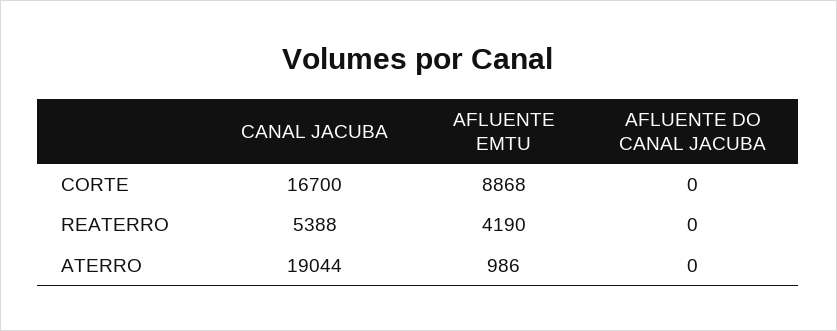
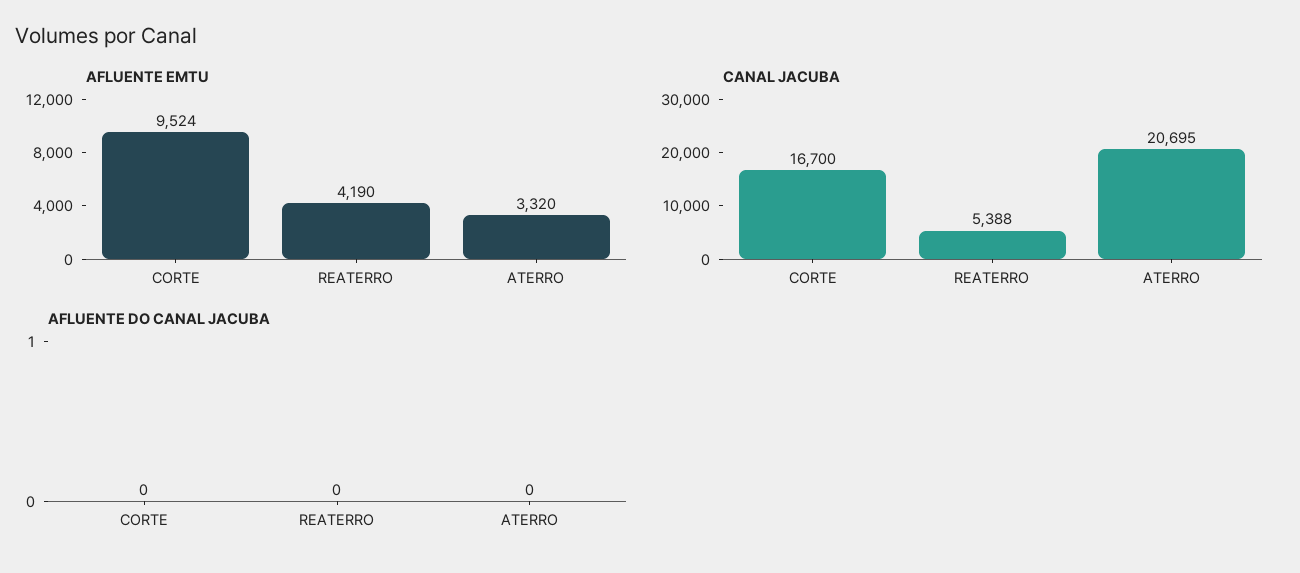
  {
    "CANAL JACUBA": {
      "CORTE": 16700,
      "REATERRO": 5388,
-     "ATERRO": 19044
+     "ATERRO": 20695
    },
    "AFLUENTE EMTU": {
-     "CORTE": 8868,
+     "CORTE": 9524,
      "REATERRO": 4190,
-     "ATERRO": 986
+     "ATERRO": 3320
    },
    "AFLUENTE DO CANAL JACUBA": {
      "CORTE": 0,
      "REATERRO": 0,
      "ATERRO": 0
    }
  }

